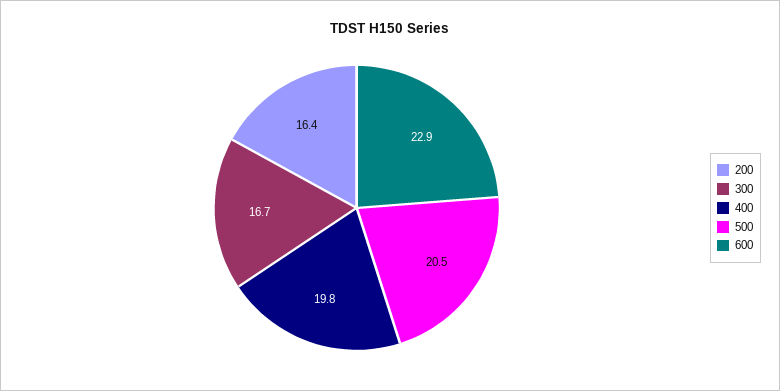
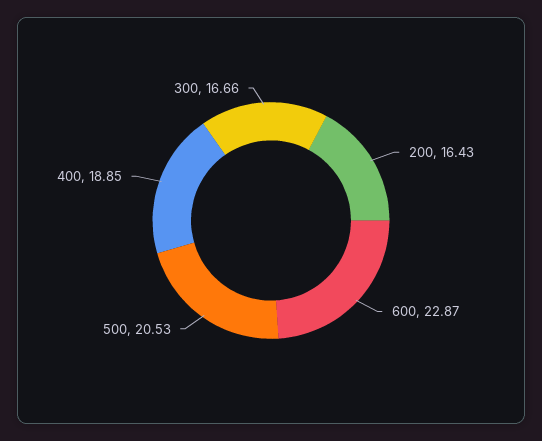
  {
    "200": 16.43,
    "300": 16.66,
-   "400": 19.8,
+   "400": 18.85,
    "500": 20.53,
    "600": 22.87
  }

